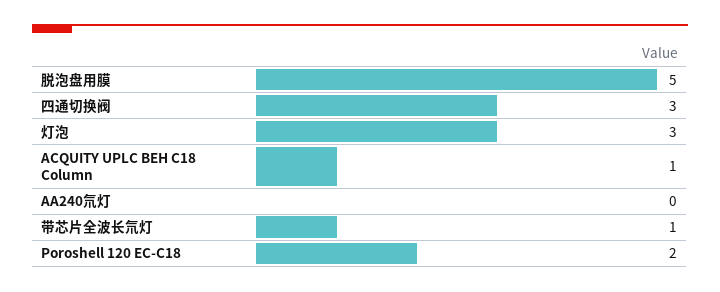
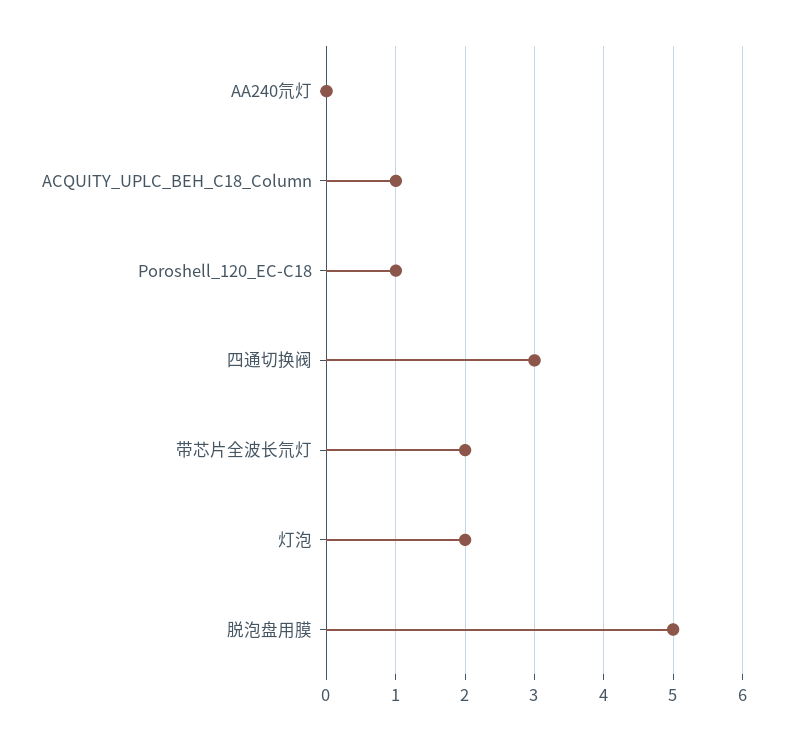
  {
    "脱泡盘用膜": 5,
    "四通切换阀": 3,
-   "灯泡": 3,
+   "灯泡": 2,
    "ACQUITY UPLC BEH C18 Column": 1,
    "AA240氘灯": 0,
-   "带芯片全波长氘灯": 1,
+   "带芯片全波长氘灯": 2,
-   "Poroshell 120 EC-C18": 2
+   "Poroshell 120 EC-C18": 1
  }

